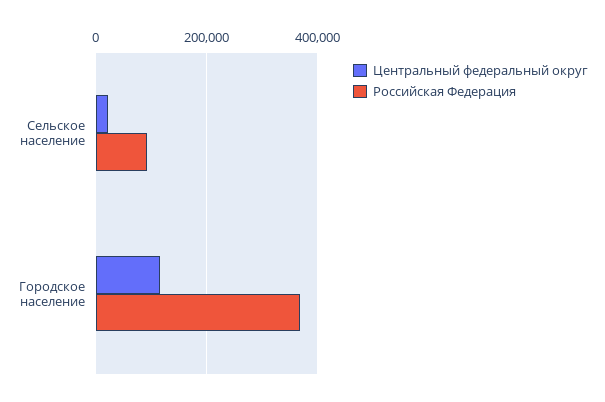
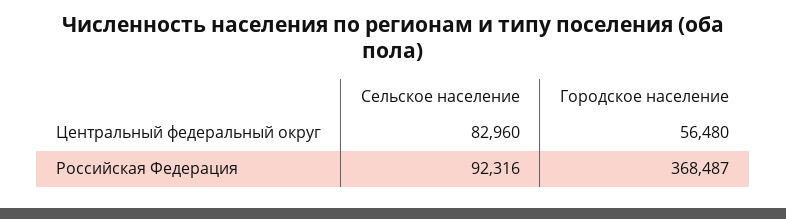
  {
    "Центральный федеральный округ": {
-     "Сельское население": 20000,
+     "Сельское население": 82960,
-     "Городское население": 120000
+     "Городское население": 56480
    },
    "Российская Федерация": {
      "Сельское население": 92316,
      "Городское население": 368487
    }
  }

